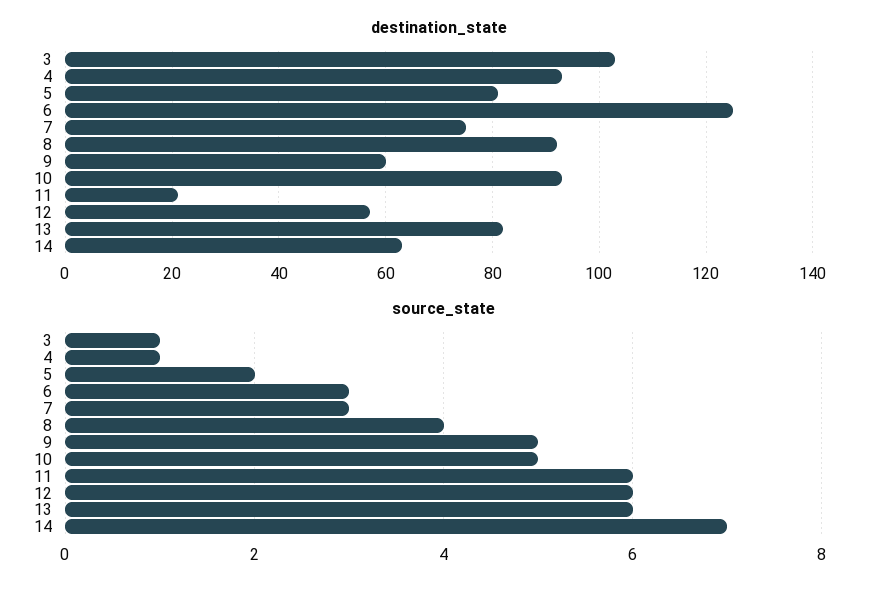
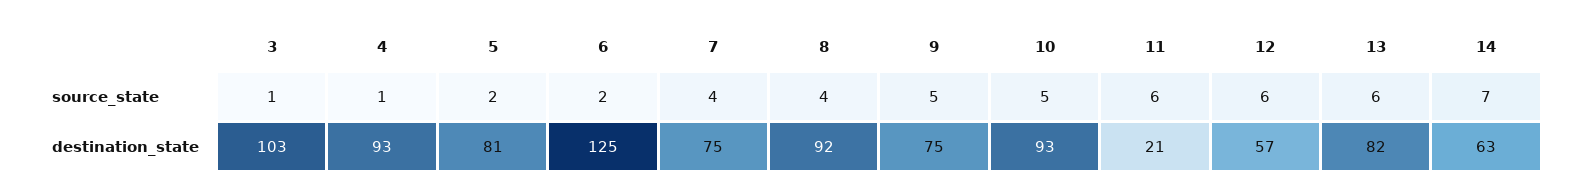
  {
    "destination_state": {
      "3": 103,
      "4": 93,
      "5": 81,
      "6": 125,
      "7": 75,
      "8": 92,
-     "9": 60,
+     "9": 75,
      "10": 93,
      "11": 21,
      "12": 57,
      "13": 82,
      "14": 63
    },
    "source_state": {
      "3": 1,
      "4": 1,
      "5": 2,
-     "6": 3,
+     "6": 2,
-     "7": 3,
+     "7": 4,
      "8": 4,
      "9": 5,
      "10": 5,
      "11": 6,
      "12": 6,
      "13": 6,
      "14": 7
    }
  }

